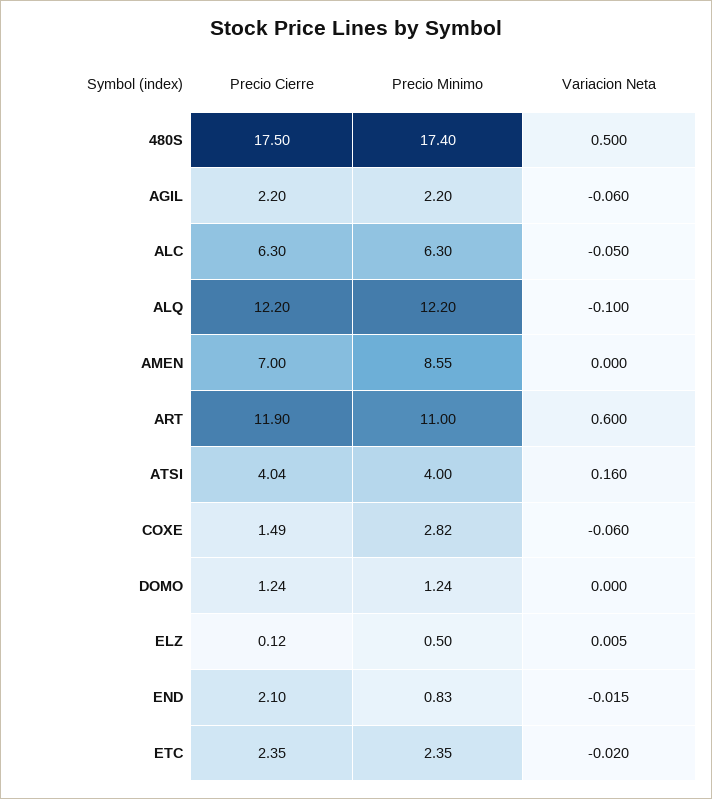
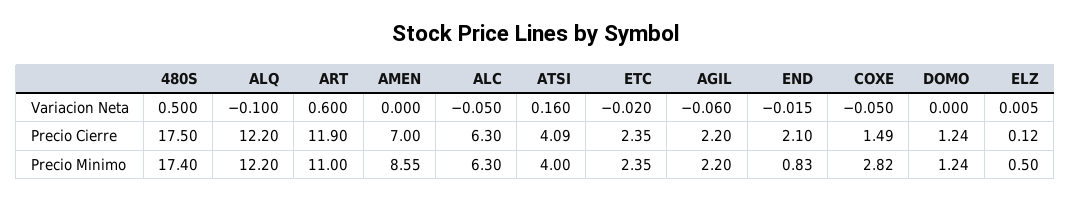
  {
    "Precio Cierre": {
      "480S": 17.5,
      "AGIL": 2.2,
      "ALC": 6.3,
      "ALQ": 12.2,
      "AMEN": 7,
      "ART": 11.9,
-     "ATSI": 4.04,
+     "ATSI": 4.09,
      "COXE": 1.49,
      "DOMO": 1.24,
      "ELZ": 0.12,
      "END": 2.1,
      "ETC": 2.35
    },
    "Precio Minimo": {
      "480S": 17.4,
      "AGIL": 2.2,
      "ALC": 6.3,
      "ALQ": 12.2,
      "AMEN": 8.55,
      "ART": 11,
      "ATSI": 4,
      "COXE": 2.82,
      "DOMO": 1.24,
      "ELZ": 0.5,
      "END": 0.83,
      "ETC": 2.35
    },
    "Variacion Neta": {
      "480S": 0.5,
      "AGIL": -0.06,
      "ALC": -0.05,
      "ALQ": -0.1,
      "AMEN": 0,
      "ART": 0.6,
      "ATSI": 0.16,
-     "COXE": -0.06,
+     "COXE": -0.05,
      "DOMO": 0,
      "ELZ": 0.005,
      "END": -0.015,
      "ETC": -0.02
    }
  }

